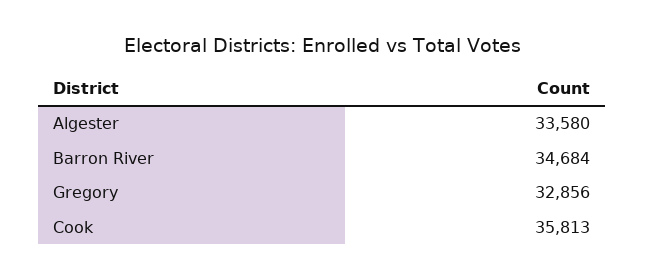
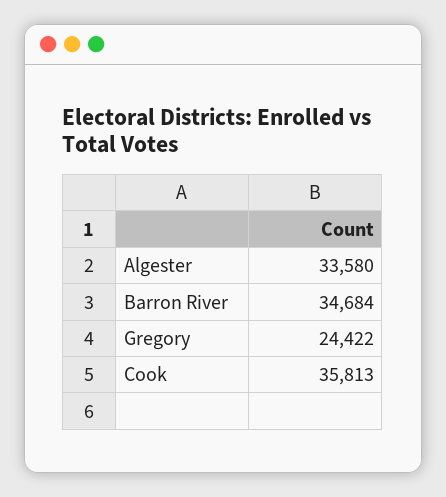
  {
    "Algester": 33580,
    "Barron River": 34684,
-   "Gregory": 32856,
+   "Gregory": 24422,
    "Cook": 35813
  }

